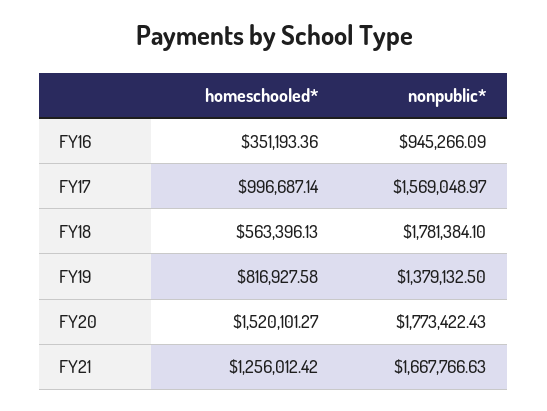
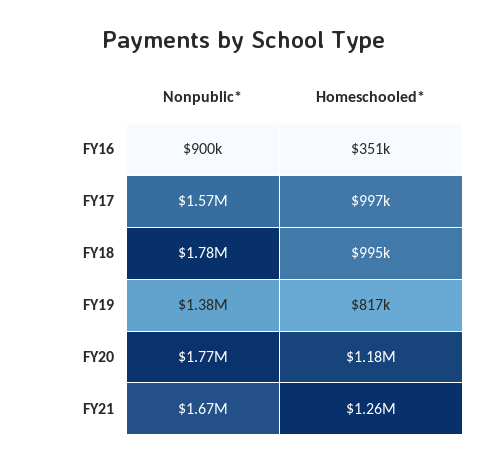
  {
    "homeschooled*": {
      "FY16": 351193.36,
      "FY17": 996687.14,
-     "FY18": 563396.13,
+     "FY18": 995000,
      "FY19": 816927.58,
-     "FY20": 1520101.27,
+     "FY20": 1180000,
      "FY21": 1256012.42
    },
    "nonpublic*": {
-     "FY16": 945266.09,
+     "FY16": 900000,
      "FY17": 1569048.97,
      "FY18": 1781384.1,
      "FY19": 1379132.5,
      "FY20": 1773422.43,
      "FY21": 1667766.63
    }
  }

